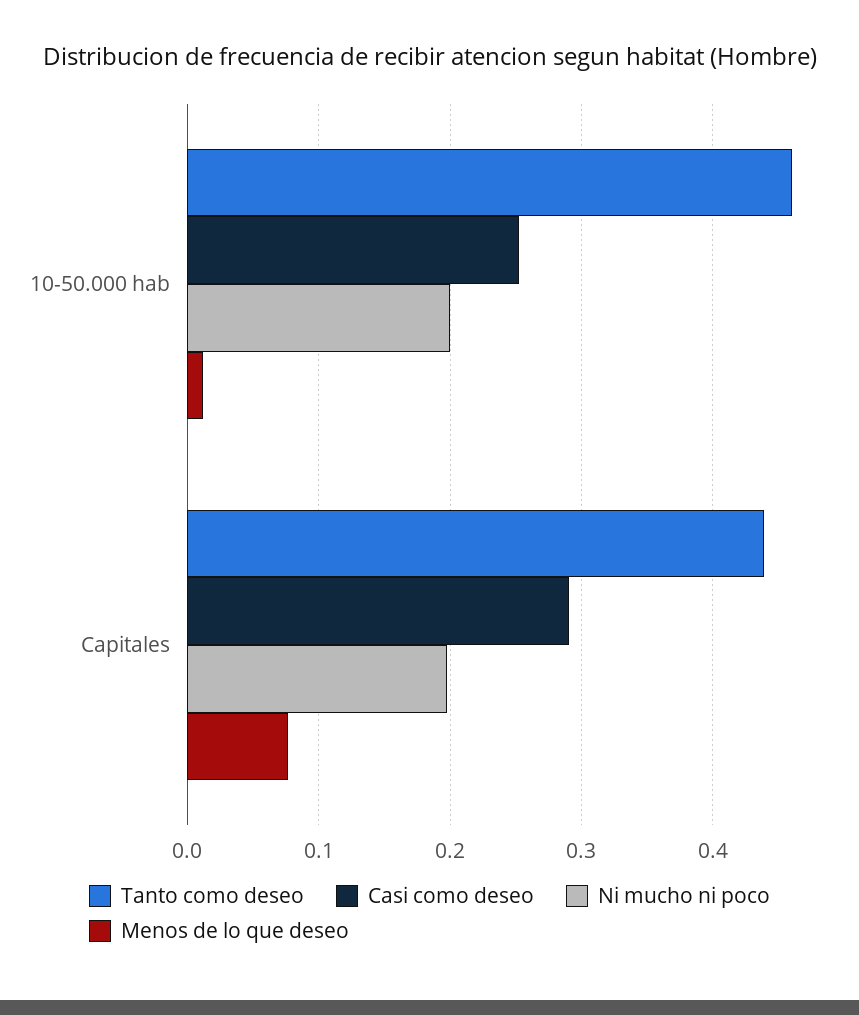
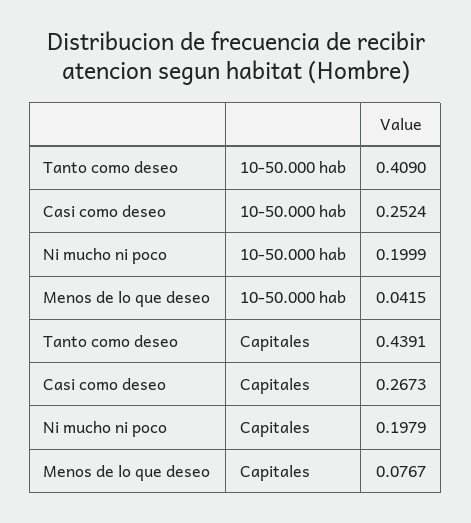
  {
    "Tanto como deseo": {
-     "10-50.000 hab": 0.46,
+     "10-50.000 hab": 0.409,
      "Capitales": 0.4391
    },
    "Casi como deseo": {
      "10-50.000 hab": 0.2524,
-     "Capitales": 0.29
+     "Capitales": 0.2673
    },
    "Ni mucho ni poco": {
      "10-50.000 hab": 0.1999,
      "Capitales": 0.1979
    },
    "Menos de lo que deseo": {
-     "10-50.000 hab": 0.01,
+     "10-50.000 hab": 0.0415,
      "Capitales": 0.0767
    }
  }

